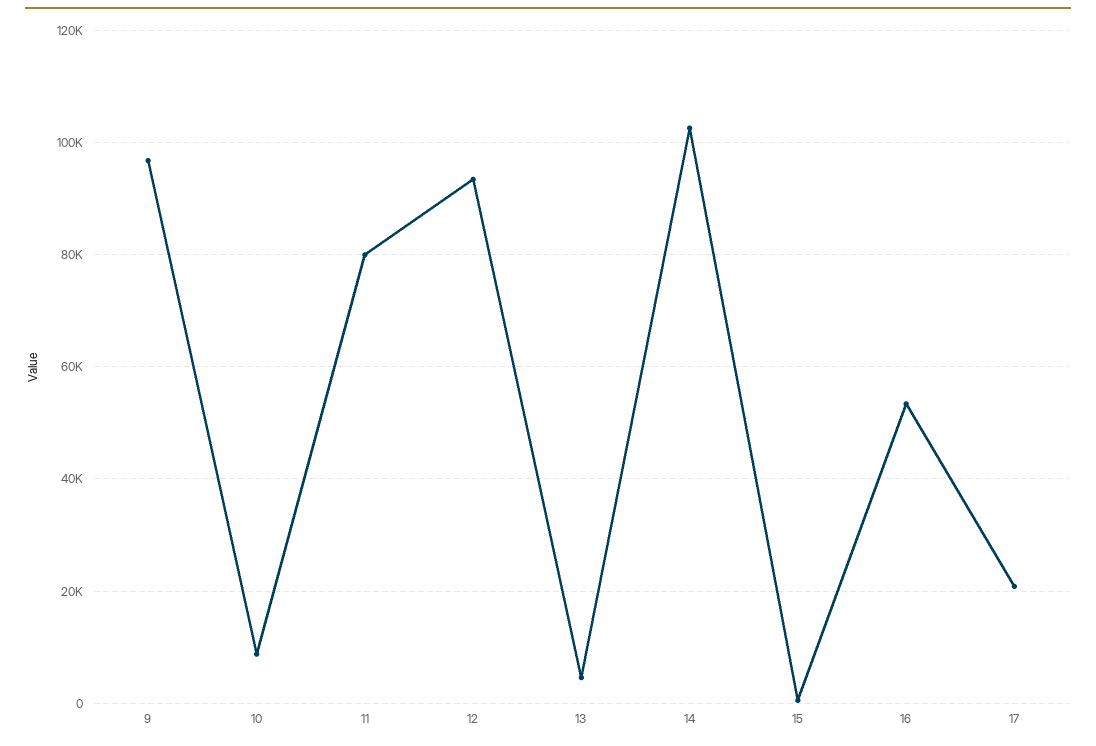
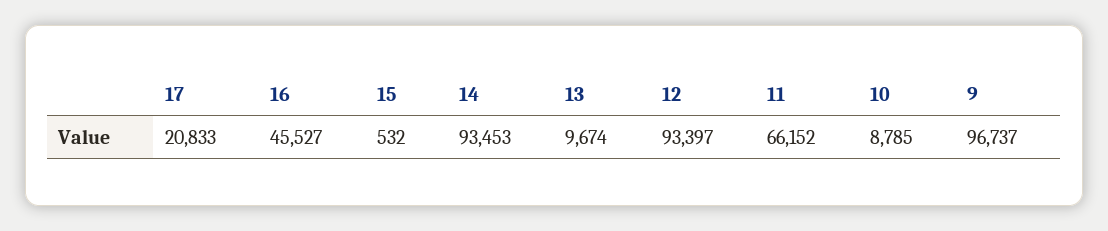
  {
    "9": 96737,
    "10": 8785,
-   "11": 80000,
+   "11": 66152,
    "12": 93397,
-   "13": 4000,
+   "13": 9674,
-   "14": 102000,
+   "14": 93453,
    "15": 532,
-   "16": 54000,
+   "16": 45527,
    "17": 20833
  }

